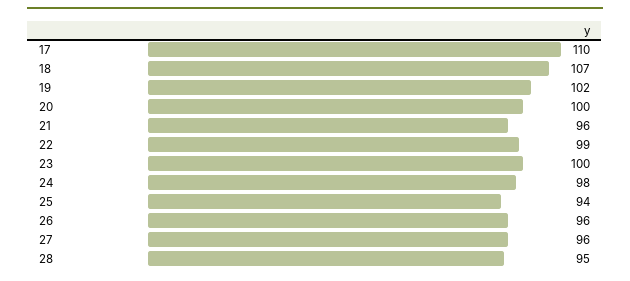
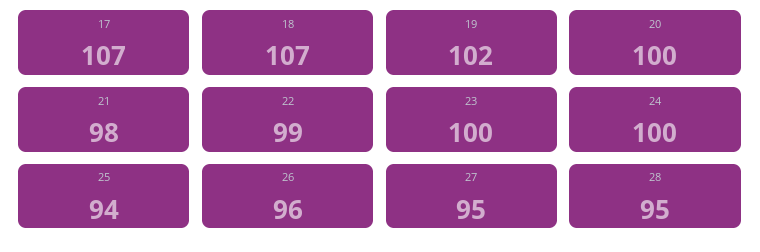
  {
-   "17": 110,
+   "17": 107,
    "18": 107,
    "19": 102,
    "20": 100,
-   "21": 96,
+   "21": 98,
    "22": 99,
    "23": 100,
-   "24": 98,
+   "24": 100,
    "25": 94,
    "26": 96,
-   "27": 96,
+   "27": 95,
    "28": 95
  }

